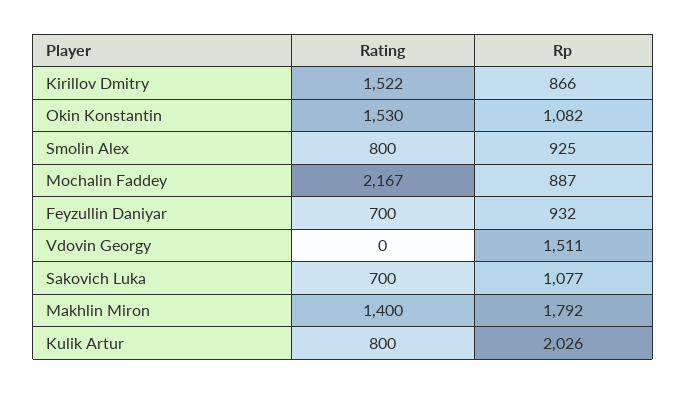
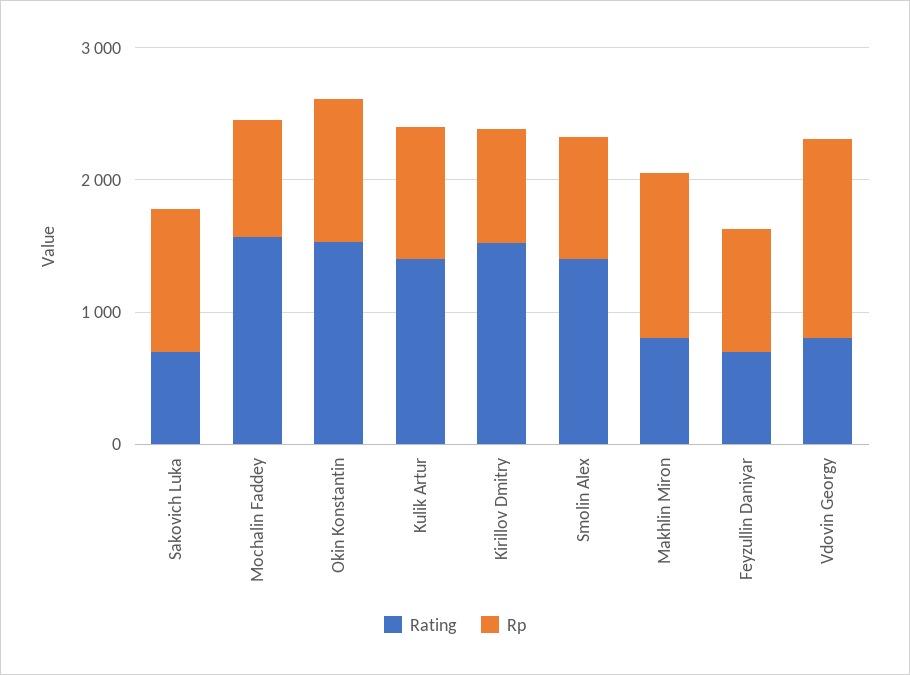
  {
    "Rating": {
      "Kirillov Dmitry": 1522,
      "Okin Konstantin": 1530,
-     "Smolin Alex": 800,
+     "Smolin Alex": 1400,
-     "Mochalin Faddey": 2167,
+     "Mochalin Faddey": 1600,
      "Feyzullin Daniyar": 700,
-     "Vdovin Georgy": 0,
+     "Vdovin Georgy": 800,
      "Sakovich Luka": 700,
-     "Makhlin Miron": 1400,
+     "Makhlin Miron": 800,
-     "Kulik Artur": 800
+     "Kulik Artur": 1400
    },
    "Rp": {
      "Kirillov Dmitry": 866,
      "Okin Konstantin": 1082,
      "Smolin Alex": 925,
      "Mochalin Faddey": 887,
      "Feyzullin Daniyar": 932,
      "Vdovin Georgy": 1511,
      "Sakovich Luka": 1077,
-     "Makhlin Miron": 1792,
+     "Makhlin Miron": 1200,
-     "Kulik Artur": 2026
+     "Kulik Artur": 1000
    }
  }

